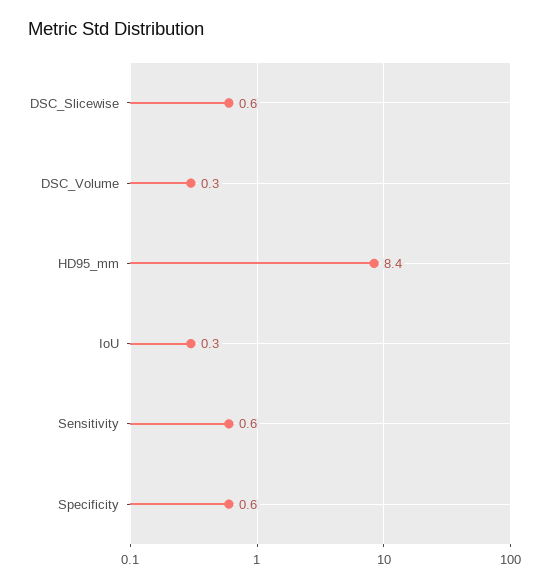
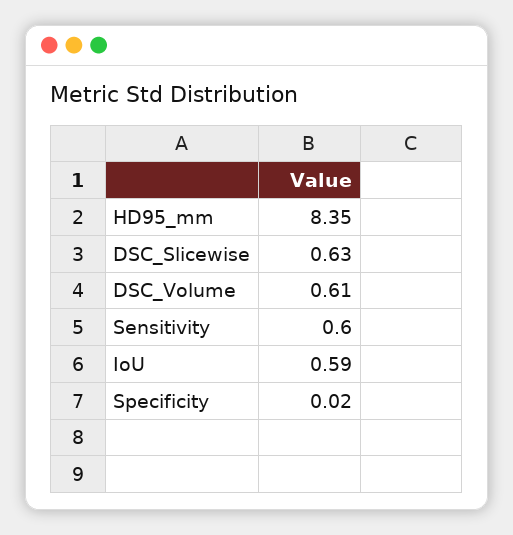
  {
    "DSC_Slicewise": 0.63,
-   "DSC_Volume": 0.3,
+   "DSC_Volume": 0.61,
    "HD95_mm": 8.35,
-   "IoU": 0.3,
+   "IoU": 0.59,
    "Sensitivity": 0.6,
-   "Specificity": 0.6
+   "Specificity": 0.02
  }

